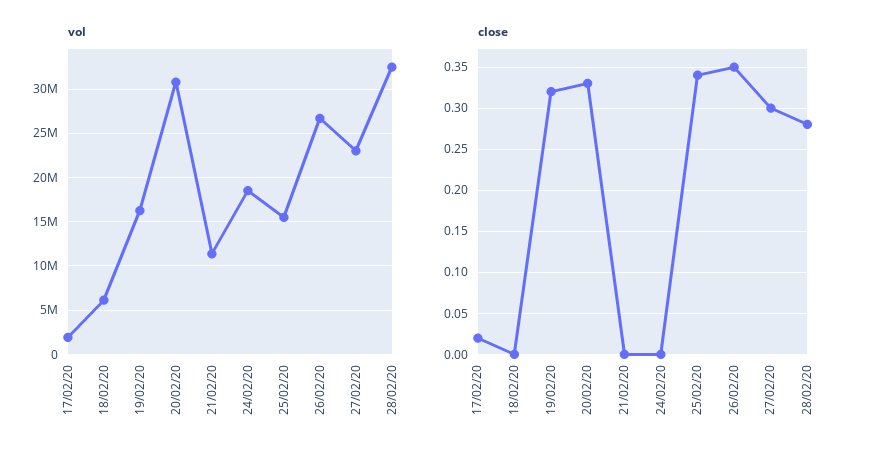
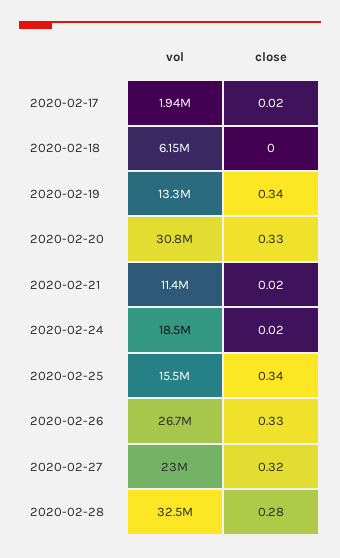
  {
    "vol": {
      "17/02/20": 1940000,
      "18/02/20": 6150000,
-     "19/02/20": 16000000,
+     "19/02/20": 13300000,
      "20/02/20": 30800000,
      "21/02/20": 11400000,
      "24/02/20": 18500000,
      "25/02/20": 15500000,
      "26/02/20": 26700000,
      "27/02/20": 23000000,
      "28/02/20": 32500000
    },
    "close": {
      "17/02/20": 0.02,
      "18/02/20": 0,
-     "19/02/20": 0.32,
+     "19/02/20": 0.34,
      "20/02/20": 0.33,
-     "21/02/20": 0,
+     "21/02/20": 0.02,
-     "24/02/20": 0,
+     "24/02/20": 0.02,
      "25/02/20": 0.34,
-     "26/02/20": 0.35,
+     "26/02/20": 0.33,
-     "27/02/20": 0.3,
+     "27/02/20": 0.32,
      "28/02/20": 0.28
    }
  }

